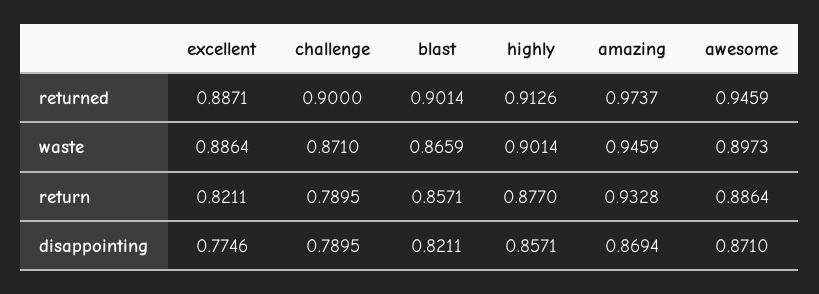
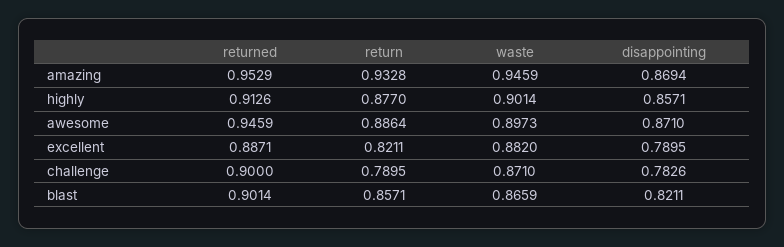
  {
    "excellent": {
      "returned": 0.8871,
-     "waste": 0.8864,
+     "waste": 0.882,
      "return": 0.8211,
-     "disappointing": 0.7746
+     "disappointing": 0.7895
    },
    "challenge": {
      "returned": 0.9,
      "waste": 0.871,
      "return": 0.7895,
-     "disappointing": 0.7895
+     "disappointing": 0.7826
    },
    "blast": {
      "returned": 0.9014,
      "waste": 0.8659,
      "return": 0.8571,
      "disappointing": 0.8211
    },
    "highly": {
      "returned": 0.9126,
      "waste": 0.9014,
      "return": 0.877,
      "disappointing": 0.8571
    },
    "amazing": {
-     "returned": 0.9737,
+     "returned": 0.9529,
      "waste": 0.9459,
      "return": 0.9328,
      "disappointing": 0.8694
    },
    "awesome": {
      "returned": 0.9459,
      "waste": 0.8973,
      "return": 0.8864,
      "disappointing": 0.871
    }
  }

